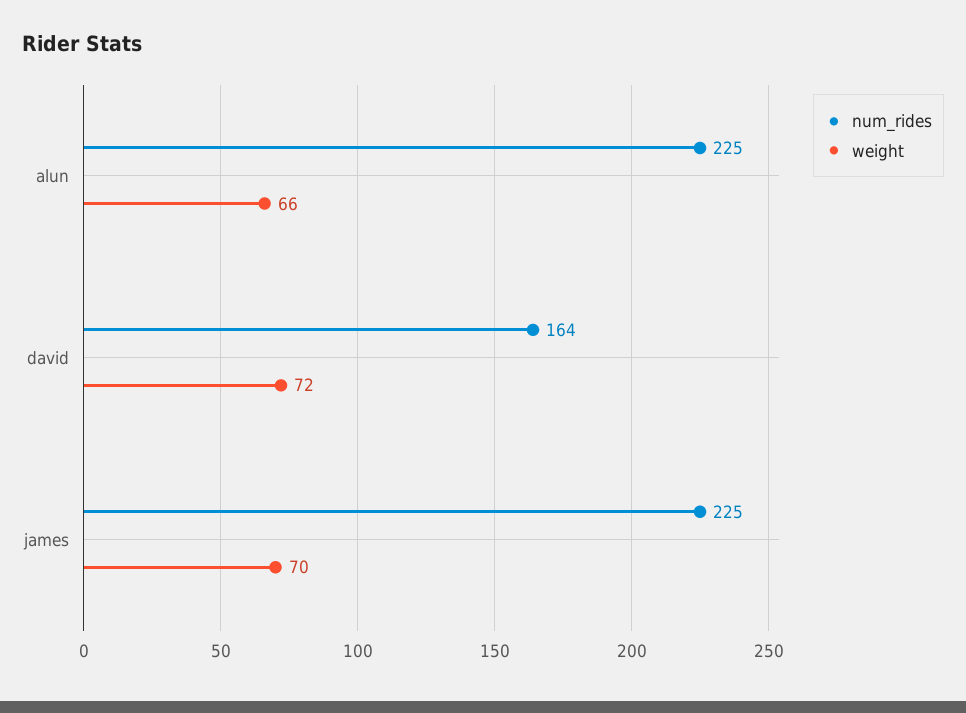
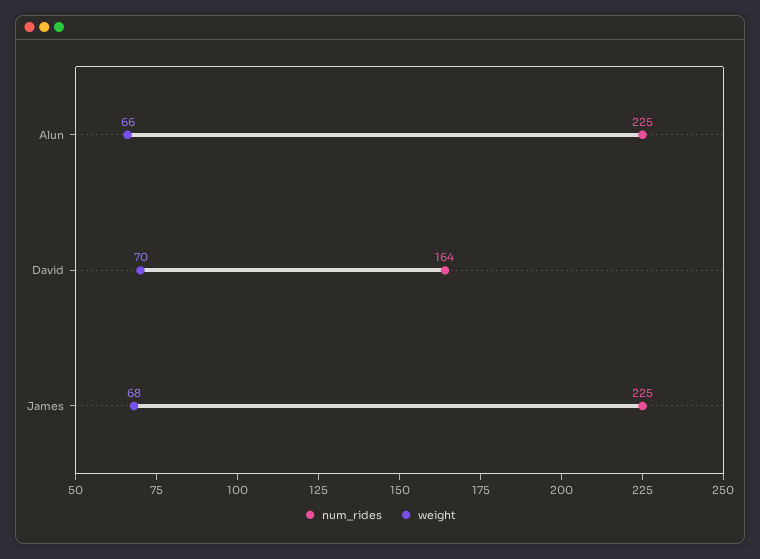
  {
    "num_rides": {
      "alun": 225,
      "david": 164,
      "james": 225
    },
    "weight": {
      "alun": 66,
-     "david": 72,
+     "david": 70,
-     "james": 70
+     "james": 68
    }
  }

